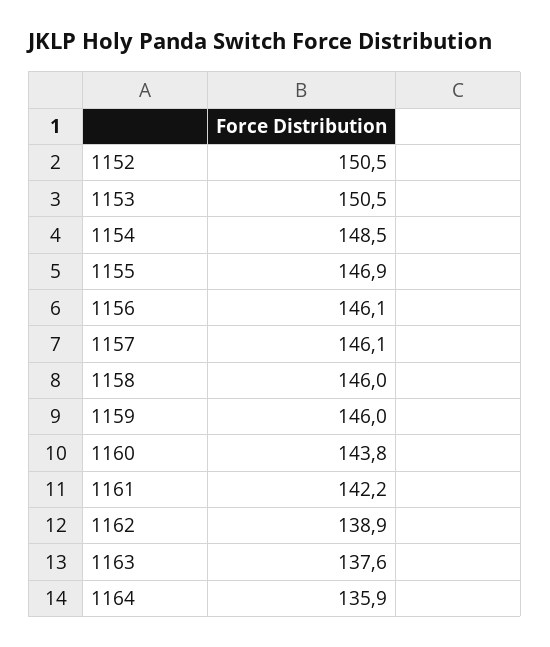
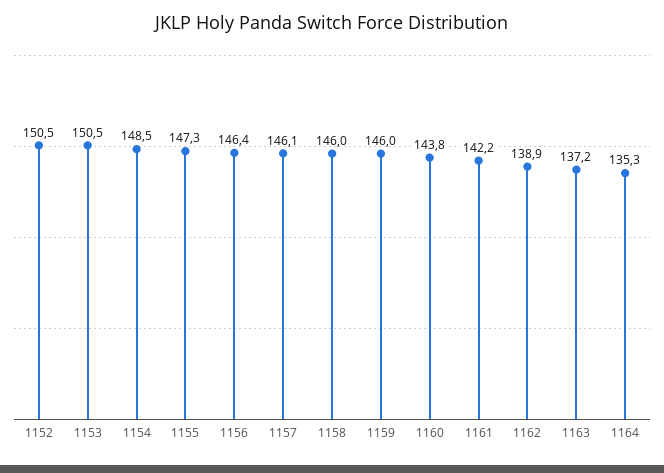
  {
    "1152": 150.5,
    "1153": 150.5,
    "1154": 148.5,
-   "1155": 146.9,
+   "1155": 147.3,
-   "1156": 146.1,
+   "1156": 146.4,
    "1157": 146.1,
    "1158": 146,
    "1159": 146,
    "1160": 143.8,
    "1161": 142.2,
    "1162": 138.9,
-   "1163": 137.6,
+   "1163": 137.2,
-   "1164": 135.9
+   "1164": 135.3
  }

